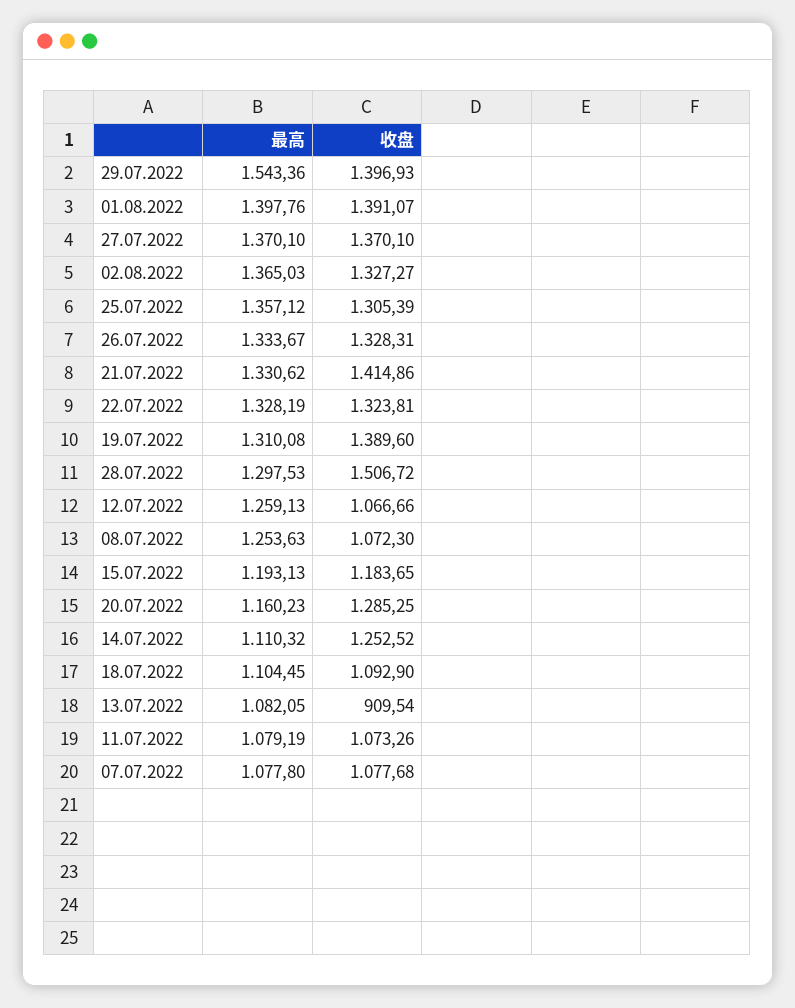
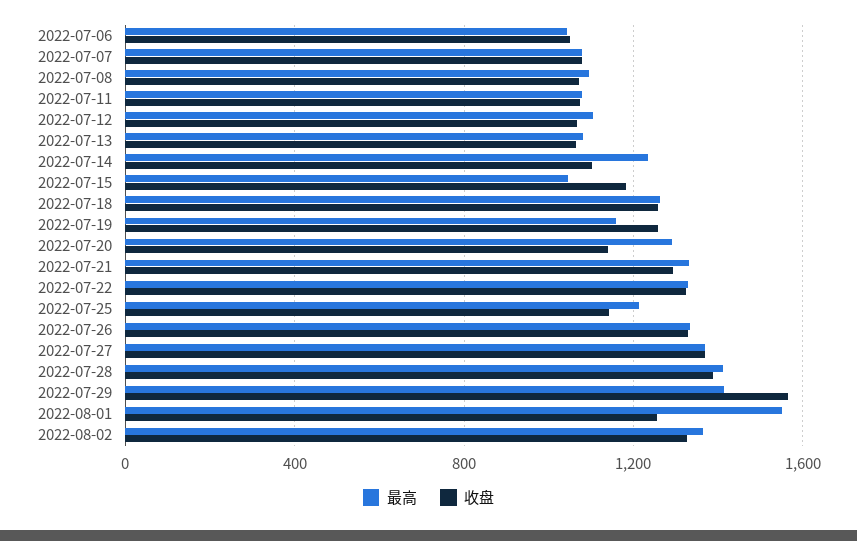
  {
    "最高": {
-     "29.07.2022": 1543.36,
+     "29.07.2022": 1400,
-     "01.08.2022": 1397.76,
+     "01.08.2022": 1550,
      "27.07.2022": 1370.1,
      "02.08.2022": 1365.03,
-     "25.07.2022": 1357.12,
+     "25.07.2022": 1200,
      "26.07.2022": 1333.67,
      "21.07.2022": 1330.62,
      "22.07.2022": 1328.19,
-     "19.07.2022": 1310.08,
+     "19.07.2022": 1150,
-     "28.07.2022": 1297.53,
+     "28.07.2022": 1400,
-     "12.07.2022": 1259.13,
+     "12.07.2022": 1100,
-     "08.07.2022": 1253.63,
+     "08.07.2022": 1100,
-     "15.07.2022": 1193.13,
+     "15.07.2022": 1050,
-     "20.07.2022": 1160.23,
+     "20.07.2022": 1300,
-     "14.07.2022": 1110.32,
+     "14.07.2022": 1250,
-     "18.07.2022": 1104.45,
+     "18.07.2022": 1250,
      "13.07.2022": 1082.05,
      "11.07.2022": 1079.19,
-     "07.07.2022": 1077.8
+     "07.07.2022": 1077.8,
+     "2022-07-06": 1050
    },
    "收盘": {
-     "29.07.2022": 1396.93,
+     "29.07.2022": 1550,
-     "01.08.2022": 1391.07,
+     "01.08.2022": 1250,
      "27.07.2022": 1370.1,
      "02.08.2022": 1327.27,
-     "25.07.2022": 1305.39,
+     "25.07.2022": 1150,
      "26.07.2022": 1328.31,
-     "21.07.2022": 1414.86,
+     "21.07.2022": 1300,
      "22.07.2022": 1323.81,
-     "19.07.2022": 1389.6,
+     "19.07.2022": 1250,
-     "28.07.2022": 1506.72,
+     "28.07.2022": 1400,
      "12.07.2022": 1066.66,
      "08.07.2022": 1072.3,
      "15.07.2022": 1183.65,
-     "20.07.2022": 1285.25,
+     "20.07.2022": 1150,
-     "14.07.2022": 1252.52,
+     "14.07.2022": 1100,
-     "18.07.2022": 1092.9,
+     "18.07.2022": 1250,
-     "13.07.2022": 909.54,
+     "13.07.2022": 1050,
      "11.07.2022": 1073.26,
-     "07.07.2022": 1077.68
+     "07.07.2022": 1077.68,
+     "2022-07-06": 1050
    }
  }

